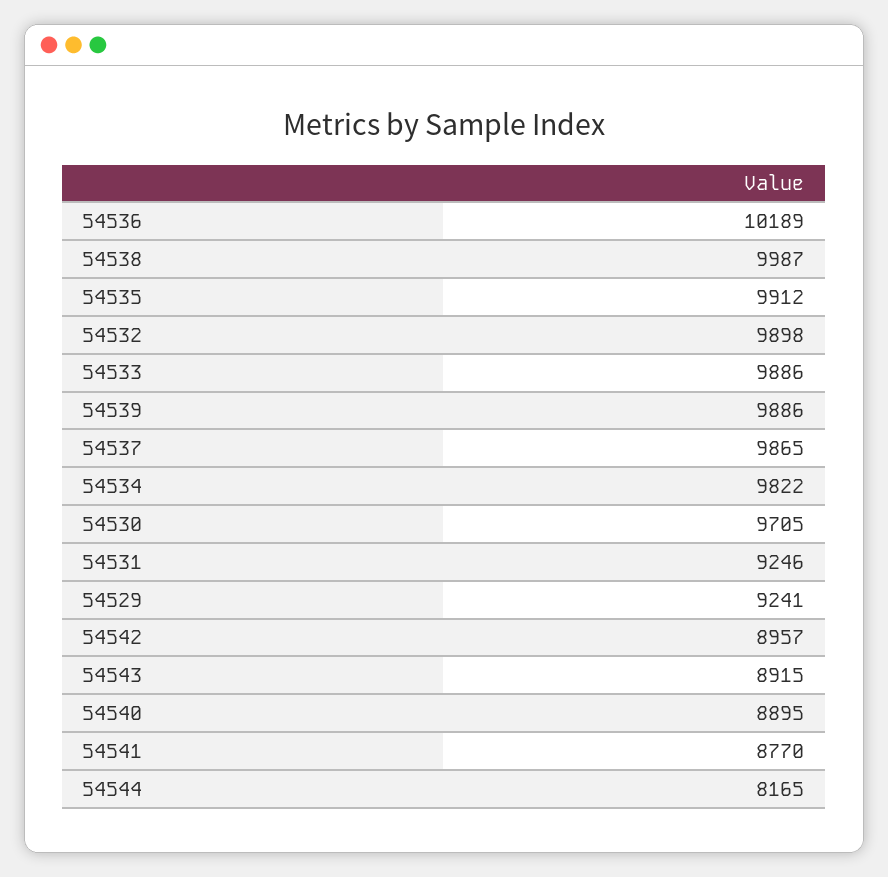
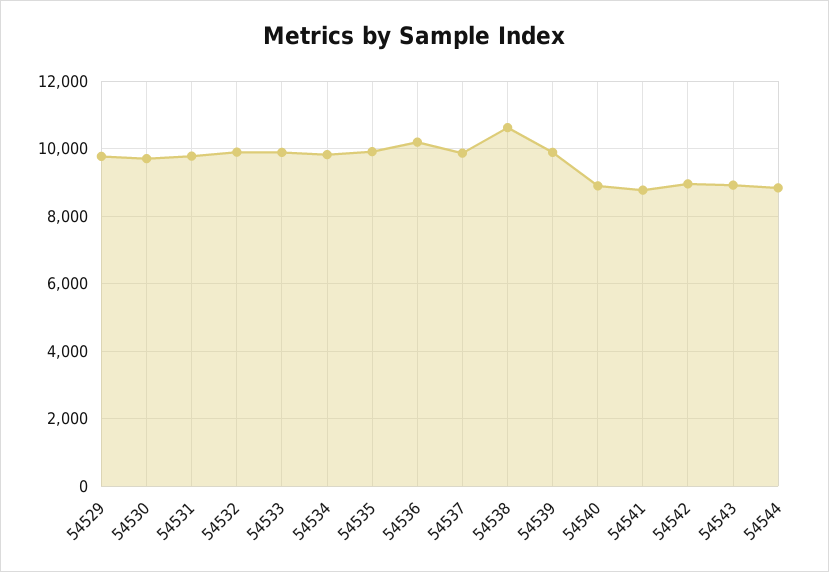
  {
    "54536": 10189,
-   "54538": 9987,
+   "54538": 10600,
    "54535": 9912,
    "54532": 9898,
    "54533": 9886,
    "54539": 9886,
    "54537": 9865,
    "54534": 9822,
    "54530": 9705,
-   "54531": 9246,
+   "54531": 9800,
-   "54529": 9241,
+   "54529": 9800,
    "54542": 8957,
    "54543": 8915,
    "54540": 8895,
    "54541": 8770,
-   "54544": 8165
+   "54544": 8800
  }

